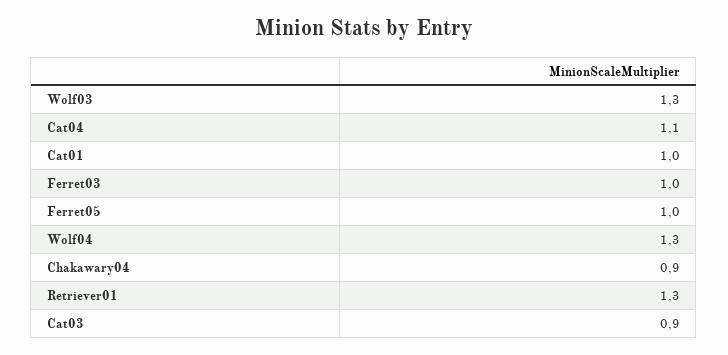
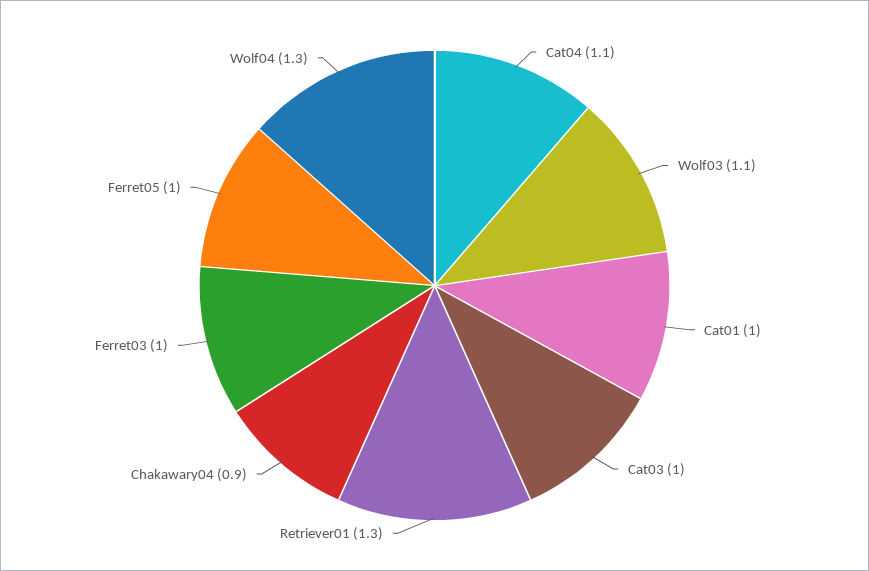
  {
-   "Wolf03": 1.3,
+   "Wolf03": 1.1,
    "Cat04": 1.1,
    "Cat01": 1,
    "Ferret03": 1,
    "Ferret05": 1,
    "Wolf04": 1.3,
    "Chakawary04": 0.9,
    "Retriever01": 1.3,
-   "Cat03": 0.9
+   "Cat03": 1
  }

